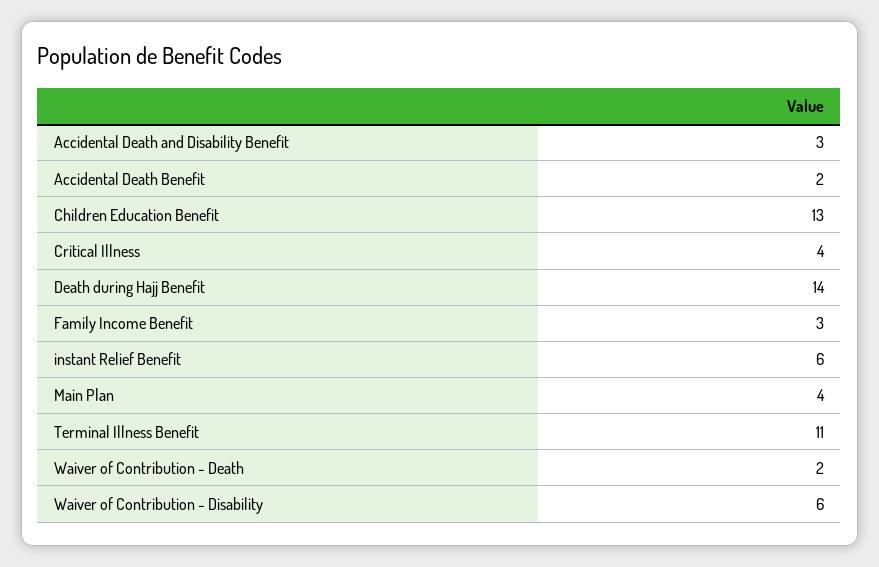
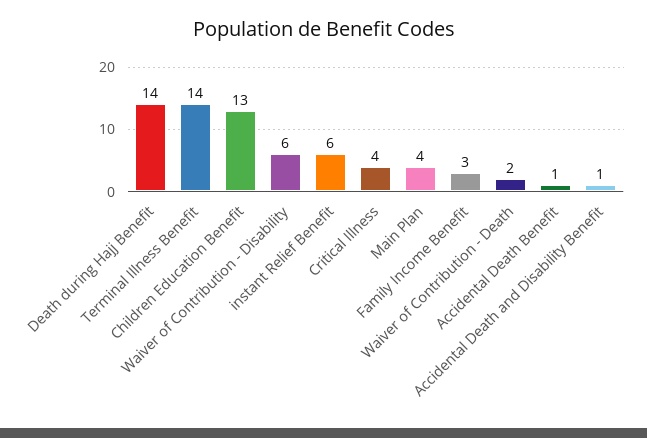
  {
-   "Accidental Death and Disability Benefit": 3,
+   "Accidental Death and Disability Benefit": 1,
-   "Accidental Death Benefit": 2,
+   "Accidental Death Benefit": 1,
    "Children Education Benefit": 13,
    "Critical Illness": 4,
    "Death during Hajj Benefit": 14,
    "Family Income Benefit": 3,
    "instant Relief Benefit": 6,
    "Main Plan": 4,
-   "Terminal Illness Benefit": 11,
+   "Terminal Illness Benefit": 14,
    "Waiver of Contribution - Death": 2,
    "Waiver of Contribution - Disability": 6
  }

